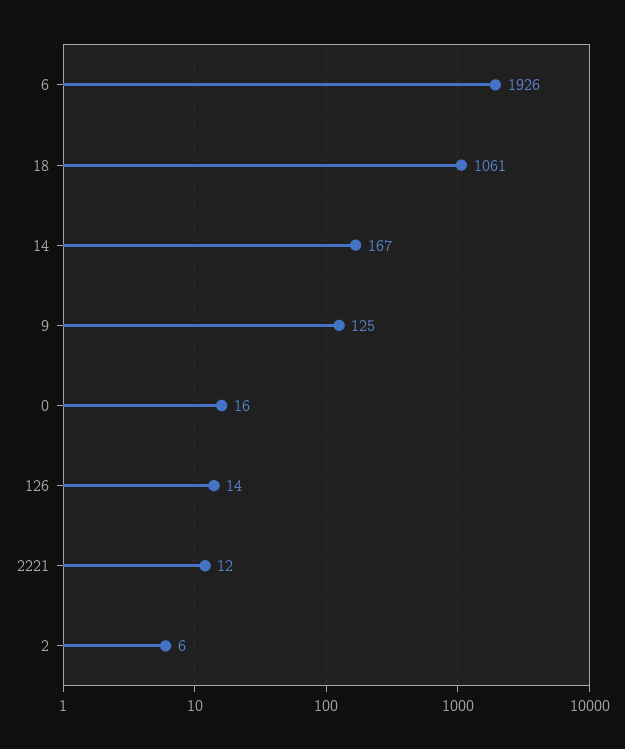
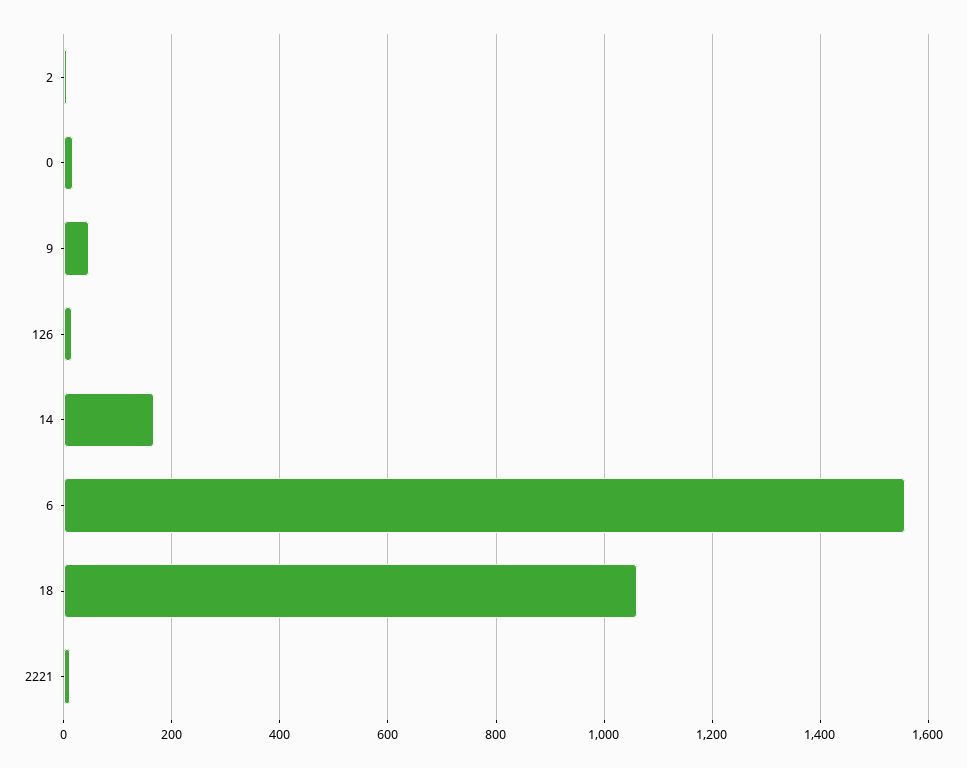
  {
-   "6": 1926,
+   "6": 1560,
    "18": 1061,
    "14": 167,
-   "9": 125,
+   "9": 40,
    "0": 16,
    "126": 14,
    "2221": 12,
    "2": 6
  }

